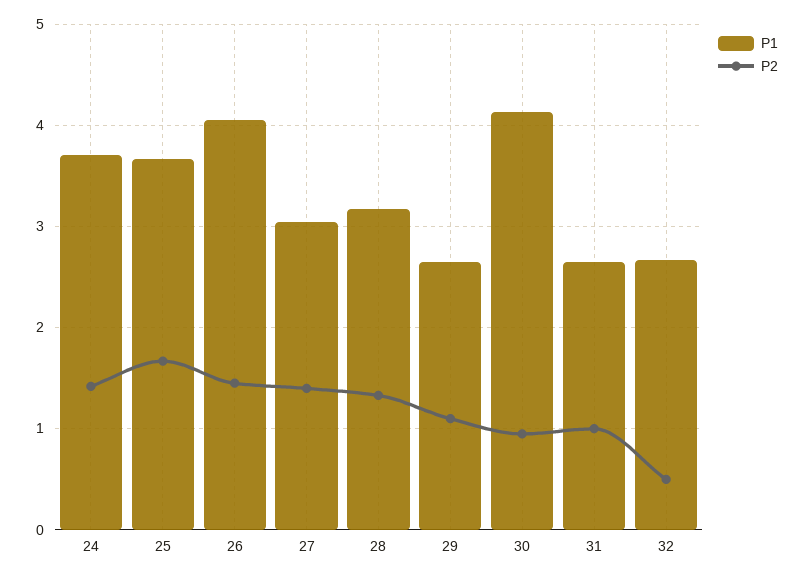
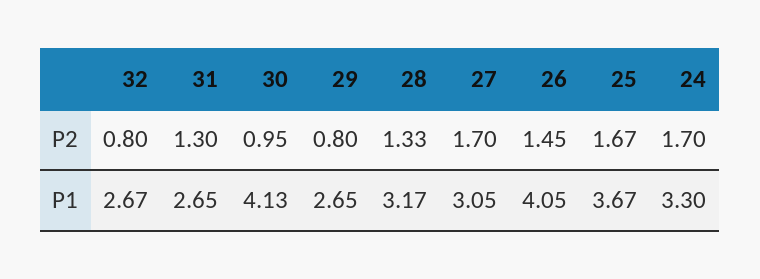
  {
    "P1": {
-     "24": 3.7,
+     "24": 3.3,
      "25": 3.67,
      "26": 4.05,
      "27": 3.05,
      "28": 3.17,
      "29": 2.65,
      "30": 4.13,
      "31": 2.65,
      "32": 2.67
    },
    "P2": {
-     "24": 1.4,
+     "24": 1.7,
      "25": 1.67,
      "26": 1.45,
-     "27": 1.4,
+     "27": 1.7,
      "28": 1.33,
-     "29": 1.1,
+     "29": 0.8,
      "30": 0.95,
-     "31": 1,
+     "31": 1.3,
-     "32": 0.5
+     "32": 0.8
    }
  }

